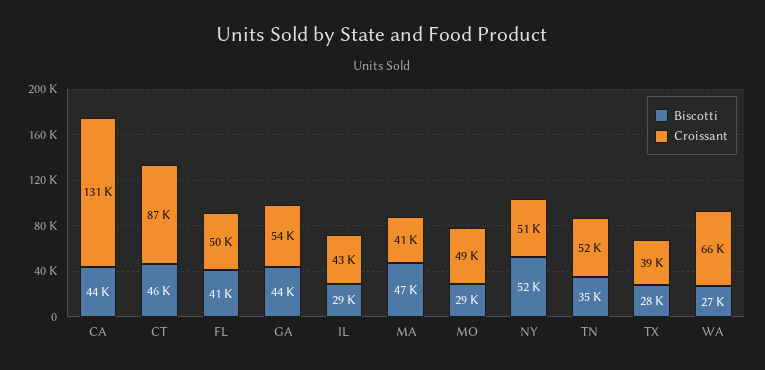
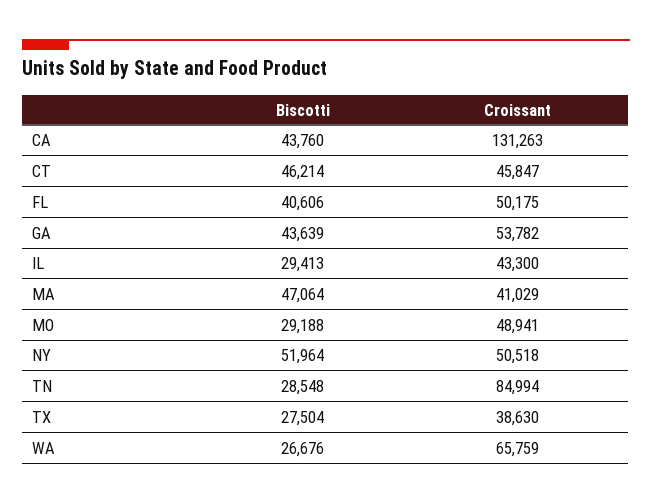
  {
    "Biscotti": {
      "CA": 43760,
      "CT": 46214,
      "FL": 40606,
      "GA": 43639,
      "IL": 29413,
      "MA": 47064,
      "MO": 29188,
      "NY": 51964,
-     "TN": 35000,
+     "TN": 28548,
      "TX": 27504,
      "WA": 26676
    },
    "Croissant": {
      "CA": 131263,
-     "CT": 87000,
+     "CT": 45847,
      "FL": 50175,
      "GA": 53782,
      "IL": 43300,
      "MA": 41029,
      "MO": 48941,
      "NY": 50518,
-     "TN": 52000,
+     "TN": 84994,
      "TX": 38630,
      "WA": 65759
    }
  }

